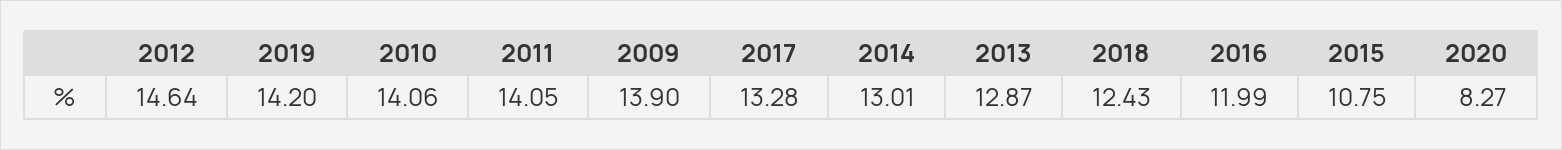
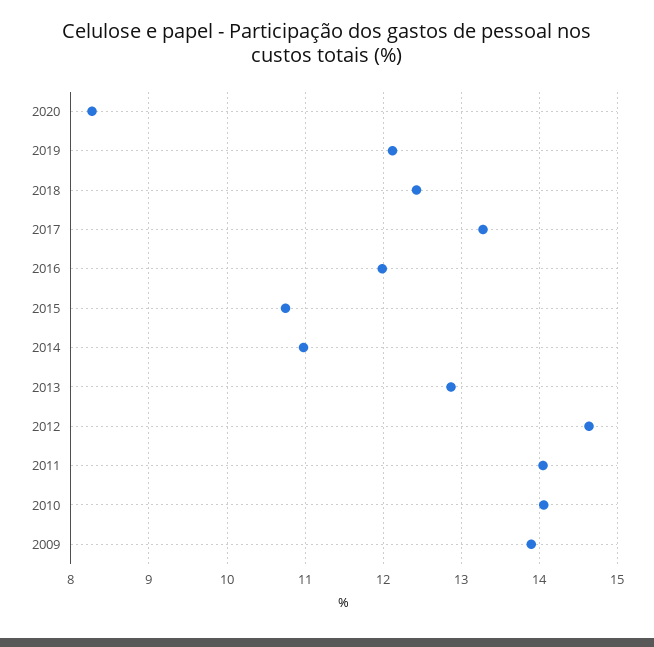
  {
    "2012": 14.64,
-   "2019": 14.2,
+   "2019": 12.1,
    "2010": 14.06,
    "2011": 14.05,
    "2009": 13.9,
    "2017": 13.28,
-   "2014": 13.01,
+   "2014": 11,
    "2013": 12.87,
    "2018": 12.43,
    "2016": 11.99,
    "2015": 10.75,
    "2020": 8.27
  }

